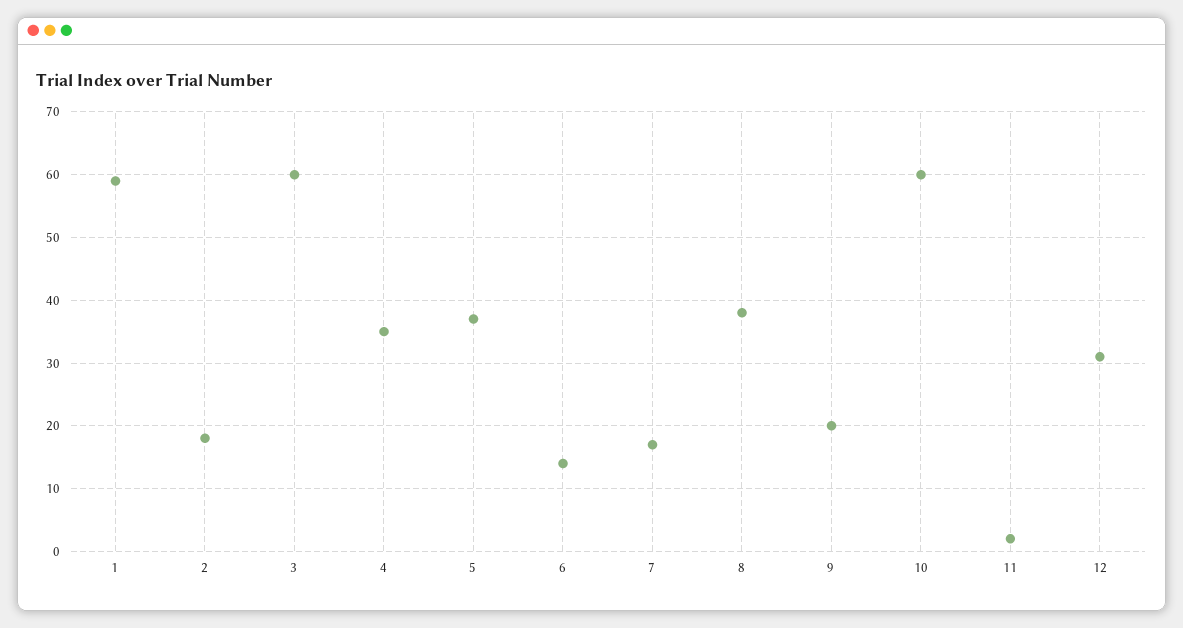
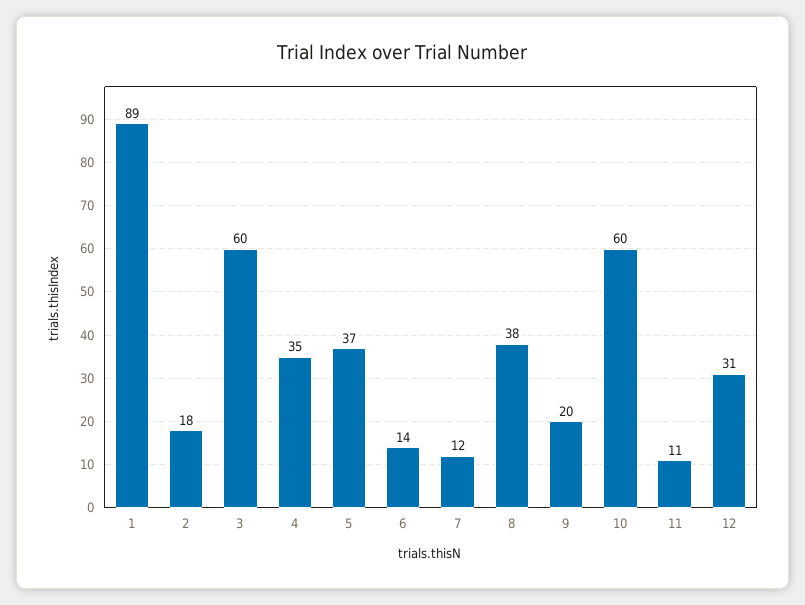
  {
-   "1": 59,
+   "1": 89,
    "2": 18,
    "3": 60,
    "4": 35,
    "5": 37,
    "6": 14,
-   "7": 17,
+   "7": 12,
    "8": 38,
    "9": 20,
    "10": 60,
-   "11": 2,
+   "11": 11,
    "12": 31
  }

